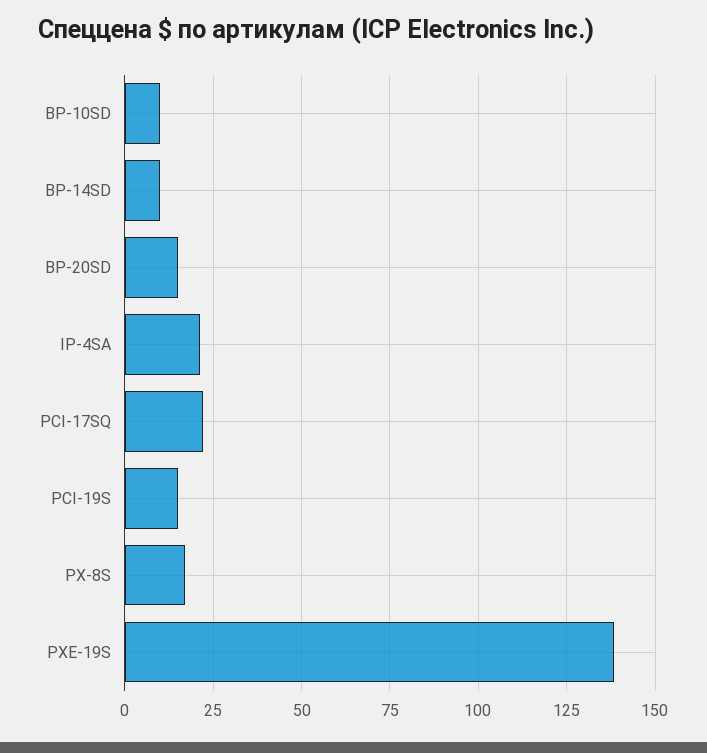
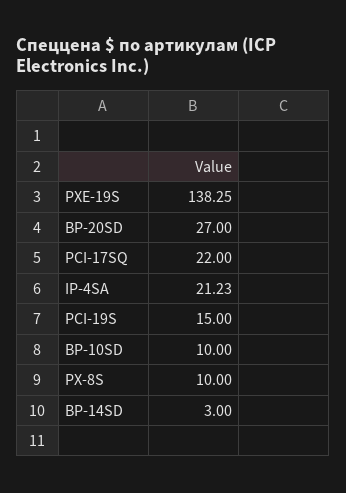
  {
    "BP-10SD": 10,
-   "BP-14SD": 10,
+   "BP-14SD": 3,
-   "BP-20SD": 15,
+   "BP-20SD": 27,
    "IP-4SA": 21.23,
    "PCI-17SQ": 22,
    "PCI-19S": 15,
-   "PX-8S": 17.5,
+   "PX-8S": 10,
    "PXE-19S": 138.25
  }

